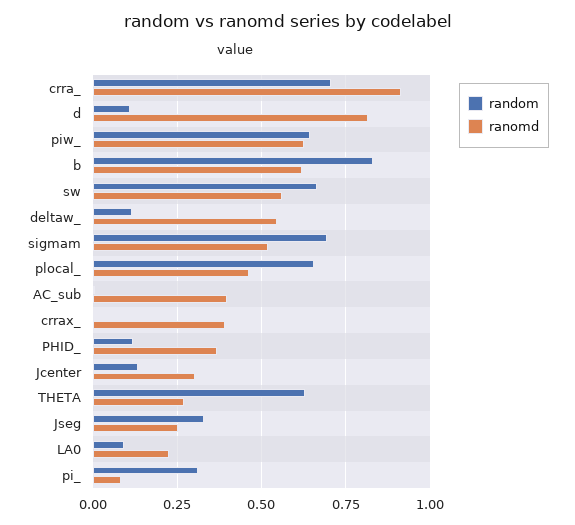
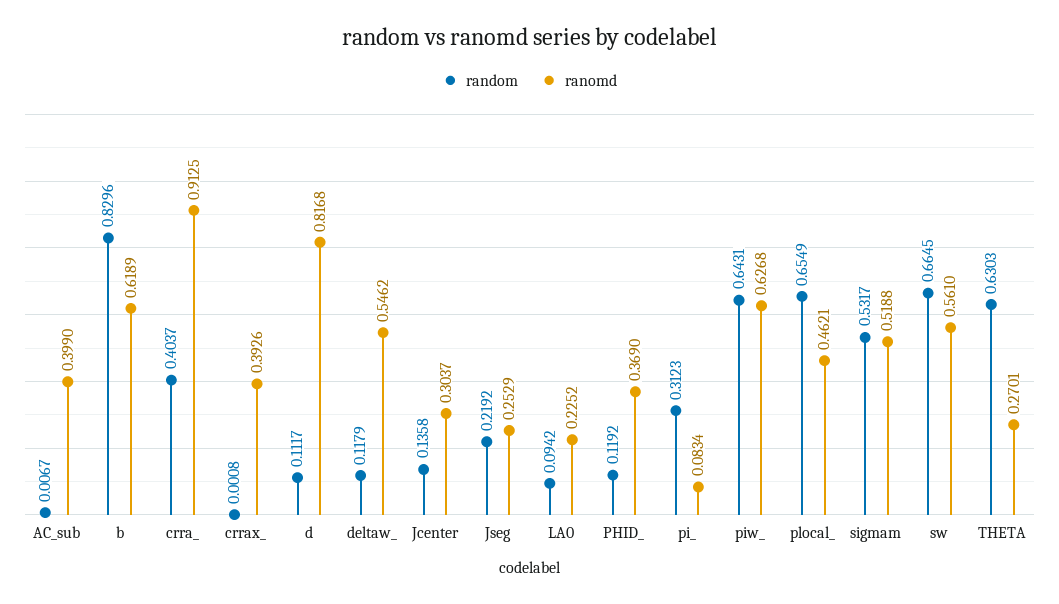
  {
    "random": {
-     "crra_": 0.7,
+     "crra_": 0.4037,
      "d": 0.1117,
      "piw_": 0.6431,
      "b": 0.8296,
      "sw": 0.6645,
      "deltaw_": 0.1179,
-     "sigmam": 0.7,
+     "sigmam": 0.5317,
      "plocal_": 0.6549,
      "AC_sub": 0.0067,
      "crrax_": 0.0008,
      "PHID_": 0.1192,
      "Jcenter": 0.1358,
      "THETA": 0.6303,
-     "Jseg": 0.325,
+     "Jseg": 0.2192,
      "LA0": 0.0942,
      "pi_": 0.3123
    },
    "ranomd": {
      "crra_": 0.9125,
      "d": 0.8168,
      "piw_": 0.6268,
      "b": 0.6189,
      "sw": 0.561,
      "deltaw_": 0.5462,
      "sigmam": 0.5188,
      "plocal_": 0.4621,
      "AC_sub": 0.399,
      "crrax_": 0.3926,
      "PHID_": 0.369,
      "Jcenter": 0.3037,
      "THETA": 0.2701,
      "Jseg": 0.2529,
      "LA0": 0.2252,
      "pi_": 0.0834
    }
  }

